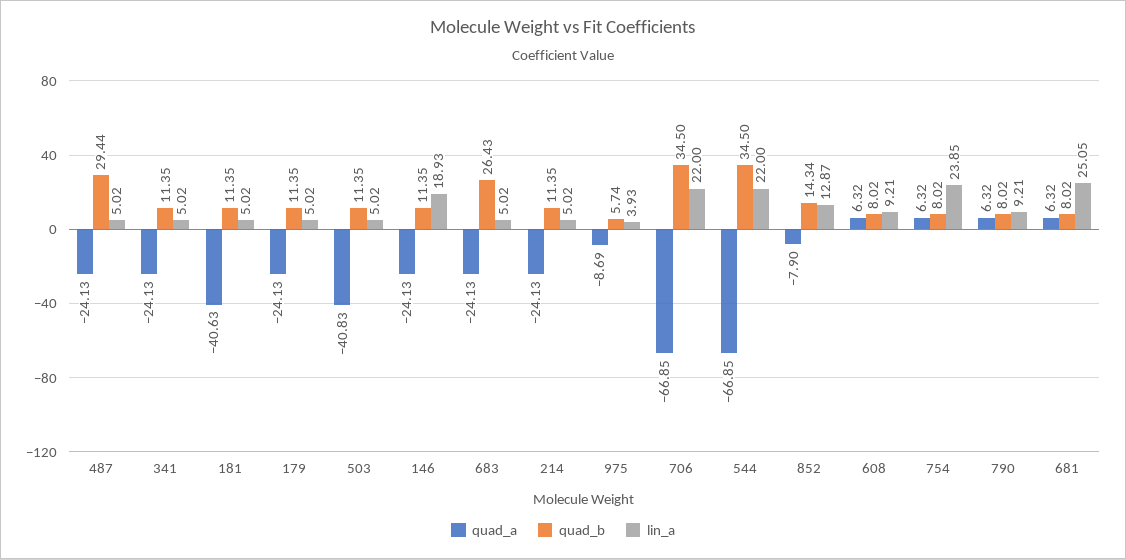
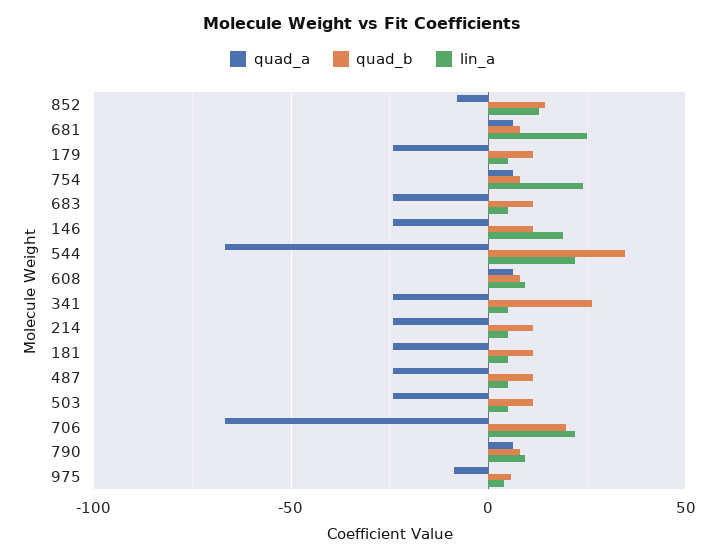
  {
    "quad_a": {
      "487": -24.13,
      "341": -24.13,
-     "181": -40.63,
+     "181": -25,
      "179": -24.13,
-     "503": -40.83,
+     "503": -25,
      "146": -24.13,
      "683": -24.13,
      "214": -24.13,
      "975": -8.69,
      "706": -66.85,
      "544": -66.85,
      "852": -7.9,
      "608": 6.32,
      "754": 6.32,
      "790": 6.32,
      "681": 6.32
    },
    "quad_b": {
-     "487": 29.44,
+     "487": 10,
-     "341": 11.35,
+     "341": 25,
      "181": 11.35,
      "179": 11.35,
      "503": 11.35,
      "146": 11.35,
-     "683": 26.43,
+     "683": 10,
      "214": 11.35,
      "975": 5.74,
-     "706": 34.5,
+     "706": 20,
      "544": 34.5,
      "852": 14.34,
      "608": 8.02,
      "754": 8.02,
      "790": 8.02,
      "681": 8.02
    },
    "lin_a": {
      "487": 5.02,
      "341": 5.02,
      "181": 5.02,
      "179": 5.02,
      "503": 5.02,
      "146": 18.93,
      "683": 5.02,
      "214": 5.02,
      "975": 3.93,
      "706": 22,
      "544": 22,
      "852": 12.87,
      "608": 9.21,
      "754": 23.85,
      "790": 9.21,
      "681": 25.05
    }
  }

